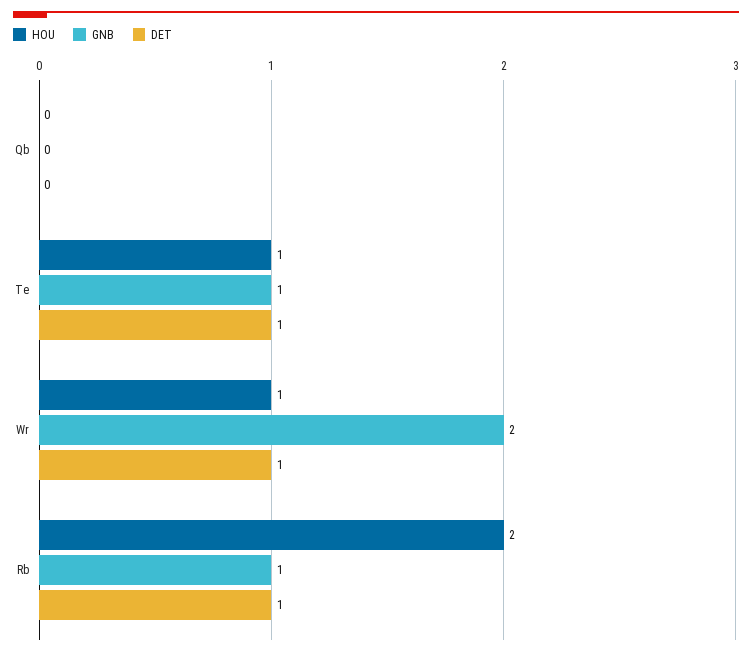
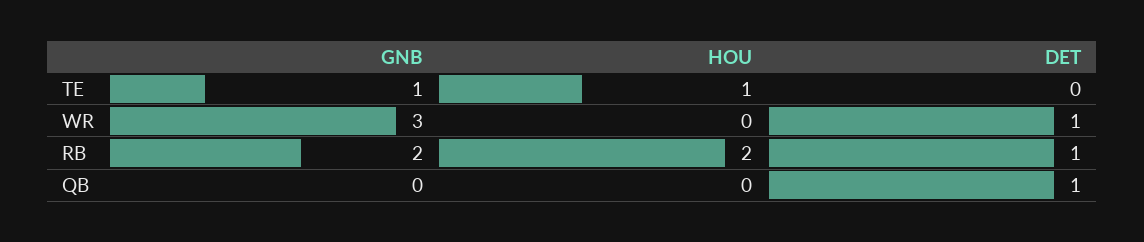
  {
    "HOU": {
      "Qb": 0,
      "Te": 1,
-     "Wr": 1,
+     "Wr": 0,
      "Rb": 2
    },
    "GNB": {
      "Qb": 0,
      "Te": 1,
-     "Wr": 2,
+     "Wr": 3,
-     "Rb": 1
+     "Rb": 2
    },
    "DET": {
-     "Qb": 0,
+     "Qb": 1,
-     "Te": 1,
+     "Te": 0,
      "Wr": 1,
      "Rb": 1
    }
  }

